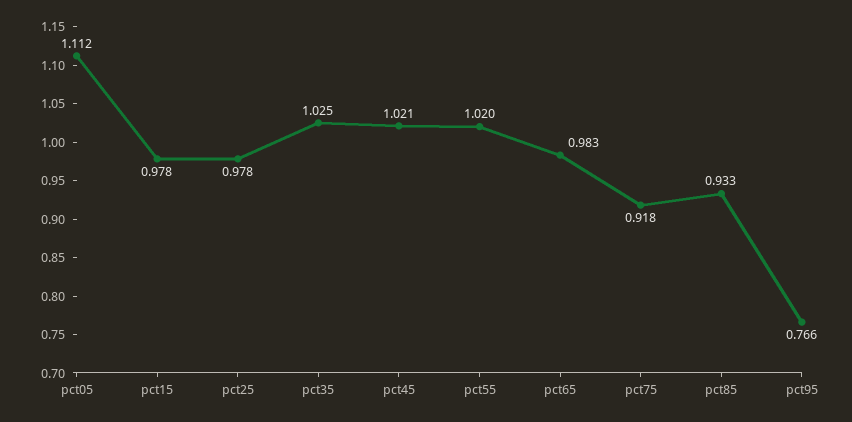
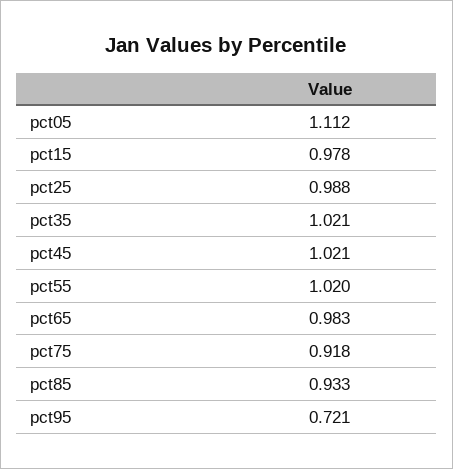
  {
    "pct05": 1.112,
    "pct15": 0.978,
-   "pct25": 0.978,
+   "pct25": 0.988,
-   "pct35": 1.025,
+   "pct35": 1.021,
    "pct45": 1.021,
    "pct55": 1.02,
    "pct65": 0.983,
    "pct75": 0.918,
    "pct85": 0.933,
-   "pct95": 0.766
+   "pct95": 0.721
  }

